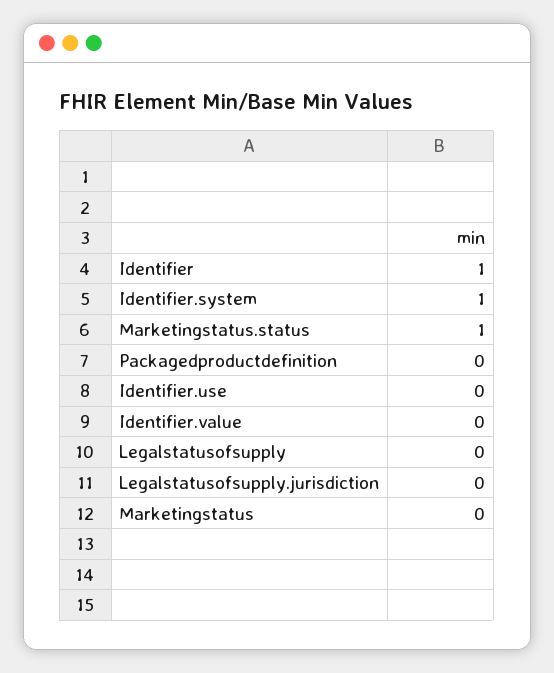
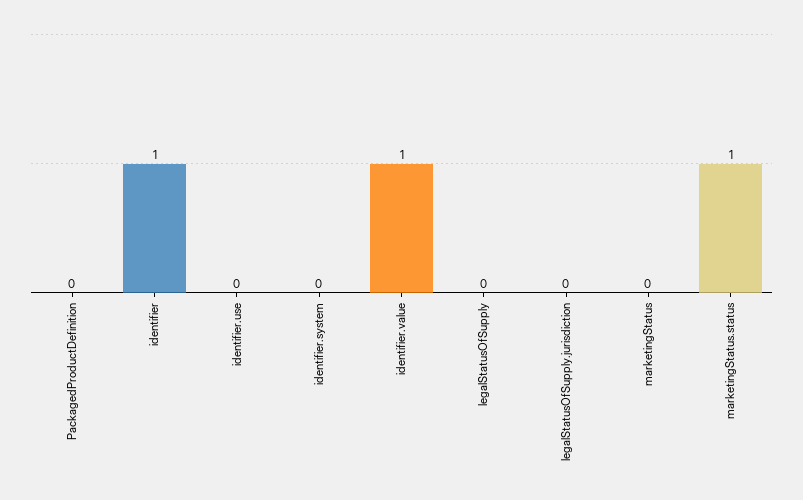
  {
    "Identifier": 1,
-   "Identifier.system": 1,
+   "Identifier.system": 0,
    "Marketingstatus.status": 1,
    "Packagedproductdefinition": 0,
    "Identifier.use": 0,
-   "Identifier.value": 0,
+   "Identifier.value": 1,
    "Legalstatusofsupply": 0,
    "Legalstatusofsupply.jurisdiction": 0,
    "Marketingstatus": 0
  }

